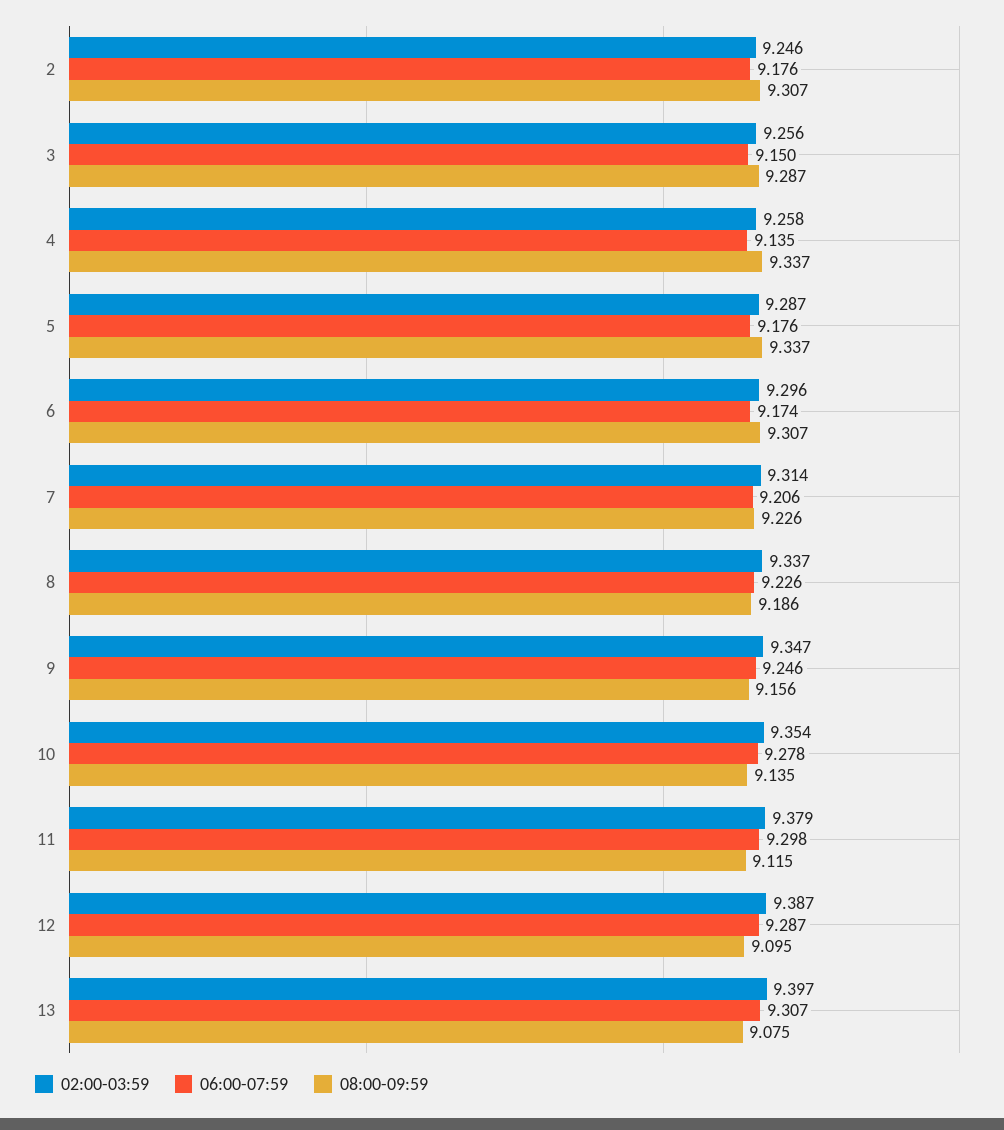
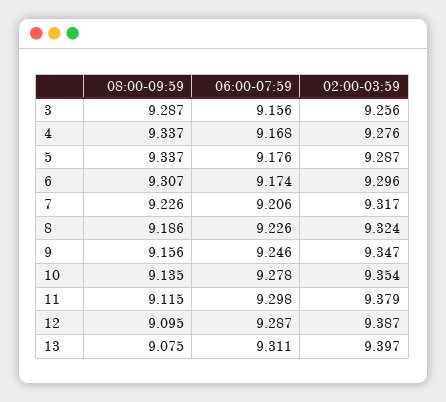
  {
    "02:00-03:59": {
-     "2": 9.246,
      "3": 9.256,
-     "4": 9.258,
+     "4": 9.276,
      "5": 9.287,
      "6": 9.296,
-     "7": 9.314,
+     "7": 9.317,
-     "8": 9.337,
+     "8": 9.324,
      "9": 9.347,
      "10": 9.354,
      "11": 9.379,
      "12": 9.387,
      "13": 9.397
    },
    "06:00-07:59": {
-     "2": 9.176,
-     "3": 9.15,
+     "3": 9.156,
-     "4": 9.135,
+     "4": 9.168,
      "5": 9.176,
      "6": 9.174,
      "7": 9.206,
      "8": 9.226,
      "9": 9.246,
      "10": 9.278,
      "11": 9.298,
      "12": 9.287,
-     "13": 9.307
+     "13": 9.311
    },
    "08:00-09:59": {
-     "2": 9.307,
      "3": 9.287,
      "4": 9.337,
      "5": 9.337,
      "6": 9.307,
      "7": 9.226,
      "8": 9.186,
      "9": 9.156,
      "10": 9.135,
      "11": 9.115,
      "12": 9.095,
      "13": 9.075
    }
  }

